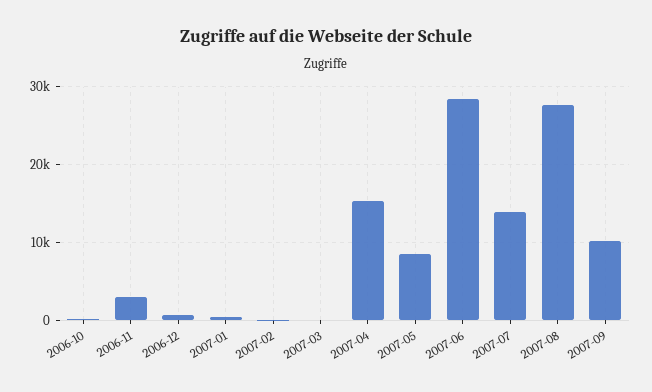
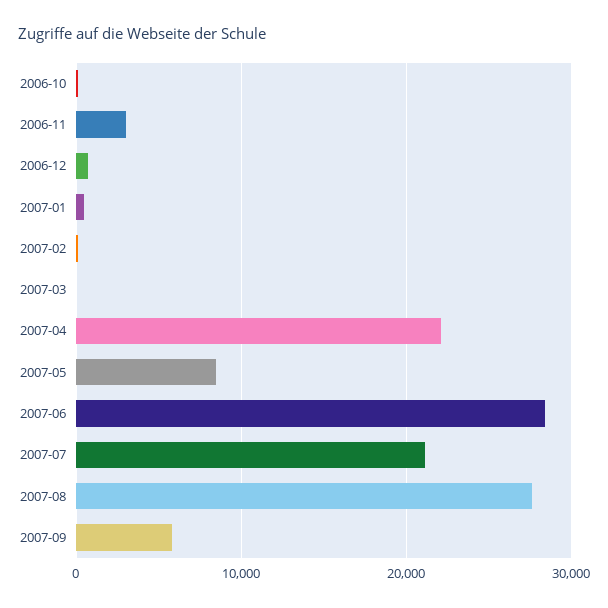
  {
    "2006-10": 0,
    "2006-11": 3000,
    "2006-12": 1000,
    "2007-01": 0,
    "2007-02": 0,
    "2007-03": 0,
-   "2007-04": 15000,
+   "2007-04": 22000,
    "2007-05": 8000,
    "2007-06": 28000,
-   "2007-07": 14000,
+   "2007-07": 21000,
    "2007-08": 28000,
-   "2007-09": 10000
+   "2007-09": 6000
  }

